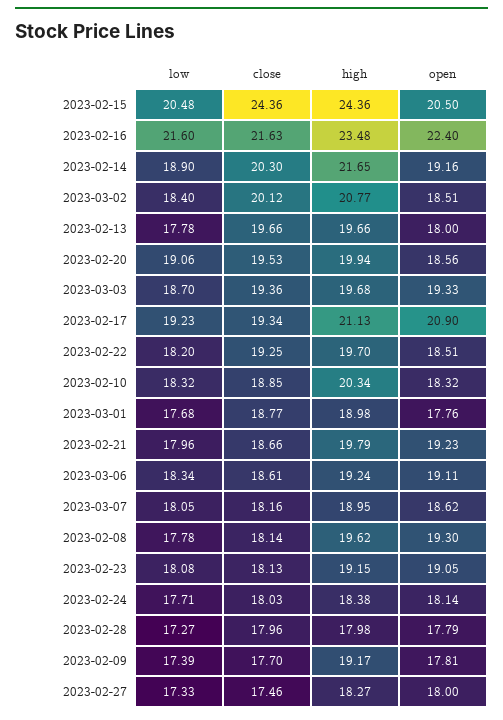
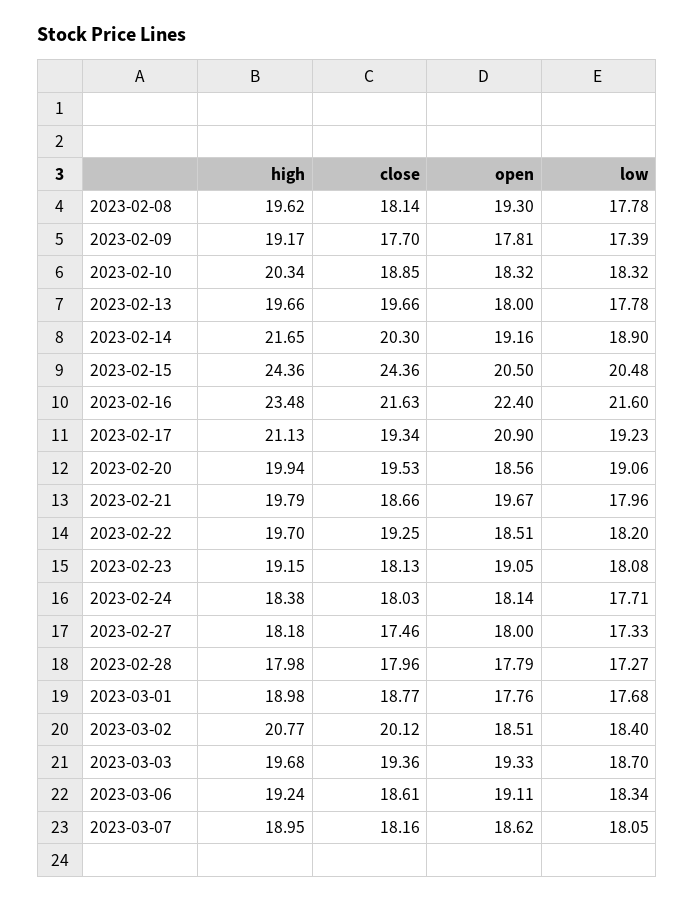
  {
    "low": {
      "2023-02-15": 20.48,
      "2023-02-16": 21.6,
      "2023-02-14": 18.9,
      "2023-03-02": 18.4,
      "2023-02-13": 17.78,
      "2023-02-20": 19.06,
      "2023-03-03": 18.7,
      "2023-02-17": 19.23,
      "2023-02-22": 18.2,
      "2023-02-10": 18.32,
      "2023-03-01": 17.68,
      "2023-02-21": 17.96,
      "2023-03-06": 18.34,
      "2023-03-07": 18.05,
      "2023-02-08": 17.78,
      "2023-02-23": 18.08,
      "2023-02-24": 17.71,
      "2023-02-28": 17.27,
      "2023-02-09": 17.39,
      "2023-02-27": 17.33
    },
    "close": {
      "2023-02-15": 24.36,
      "2023-02-16": 21.63,
      "2023-02-14": 20.3,
      "2023-03-02": 20.12,
      "2023-02-13": 19.66,
      "2023-02-20": 19.53,
      "2023-03-03": 19.36,
      "2023-02-17": 19.34,
      "2023-02-22": 19.25,
      "2023-02-10": 18.85,
      "2023-03-01": 18.77,
      "2023-02-21": 18.66,
      "2023-03-06": 18.61,
      "2023-03-07": 18.16,
      "2023-02-08": 18.14,
      "2023-02-23": 18.13,
      "2023-02-24": 18.03,
      "2023-02-28": 17.96,
      "2023-02-09": 17.7,
      "2023-02-27": 17.46
    },
    "high": {
      "2023-02-15": 24.36,
      "2023-02-16": 23.48,
      "2023-02-14": 21.65,
      "2023-03-02": 20.77,
      "2023-02-13": 19.66,
      "2023-02-20": 19.94,
      "2023-03-03": 19.68,
      "2023-02-17": 21.13,
      "2023-02-22": 19.7,
      "2023-02-10": 20.34,
      "2023-03-01": 18.98,
      "2023-02-21": 19.79,
      "2023-03-06": 19.24,
      "2023-03-07": 18.95,
      "2023-02-08": 19.62,
      "2023-02-23": 19.15,
      "2023-02-24": 18.38,
      "2023-02-28": 17.98,
      "2023-02-09": 19.17,
-     "2023-02-27": 18.27
+     "2023-02-27": 18.18
    },
    "open": {
      "2023-02-15": 20.5,
      "2023-02-16": 22.4,
      "2023-02-14": 19.16,
      "2023-03-02": 18.51,
      "2023-02-13": 18,
      "2023-02-20": 18.56,
      "2023-03-03": 19.33,
      "2023-02-17": 20.9,
      "2023-02-22": 18.51,
      "2023-02-10": 18.32,
      "2023-03-01": 17.76,
-     "2023-02-21": 19.23,
+     "2023-02-21": 19.67,
      "2023-03-06": 19.11,
      "2023-03-07": 18.62,
      "2023-02-08": 19.3,
      "2023-02-23": 19.05,
      "2023-02-24": 18.14,
      "2023-02-28": 17.79,
      "2023-02-09": 17.81,
      "2023-02-27": 18
    }
  }

